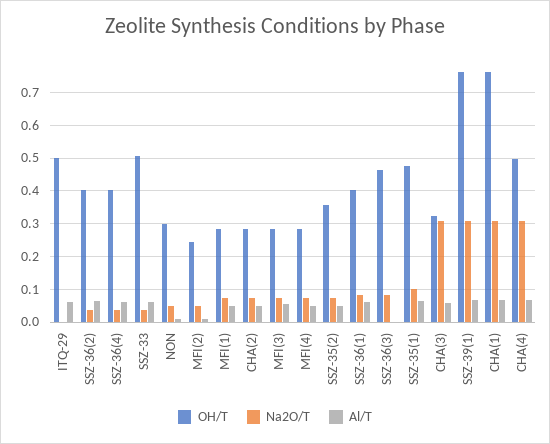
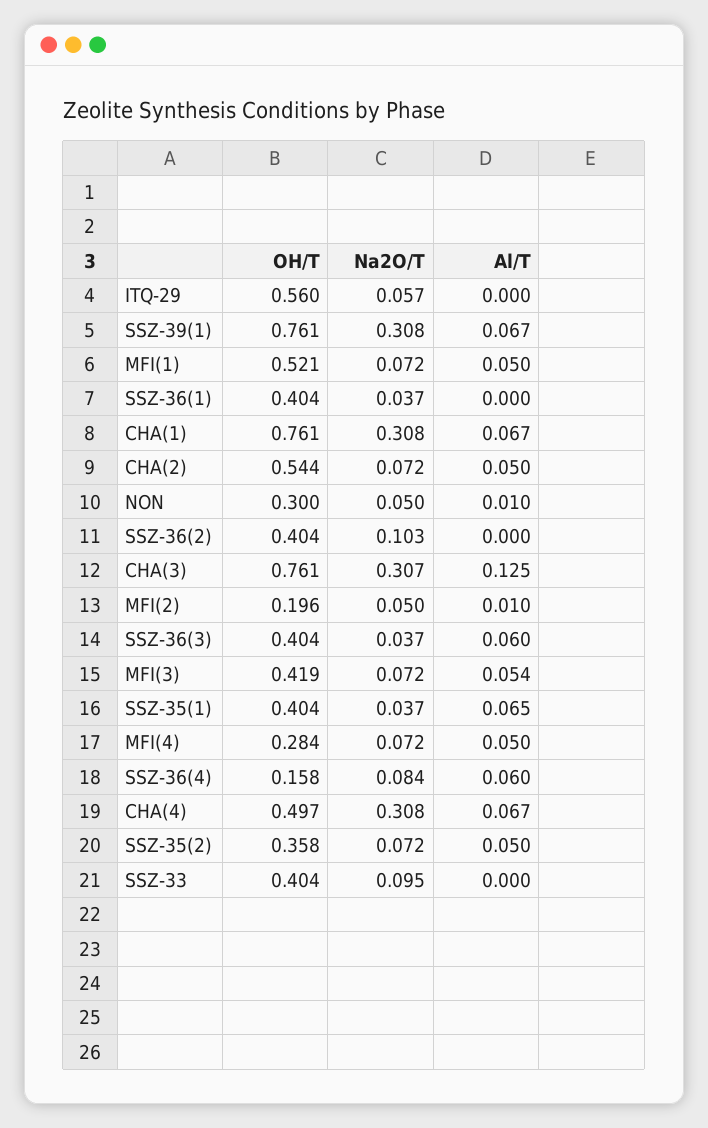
  {
    "OH/T": {
-     "ITQ-29": 0.5,
+     "ITQ-29": 0.56,
      "SSZ-36(2)": 0.404,
-     "SSZ-36(4)": 0.4,
+     "SSZ-36(4)": 0.158,
-     "SSZ-33": 0.5,
+     "SSZ-33": 0.404,
      "NON": 0.3,
-     "MFI(2)": 0.24,
+     "MFI(2)": 0.196,
-     "MFI(1)": 0.28,
+     "MFI(1)": 0.521,
-     "CHA(2)": 0.28,
+     "CHA(2)": 0.544,
-     "MFI(3)": 0.28,
+     "MFI(3)": 0.419,
      "MFI(4)": 0.284,
      "SSZ-35(2)": 0.358,
      "SSZ-36(1)": 0.404,
-     "SSZ-36(3)": 0.46,
+     "SSZ-36(3)": 0.404,
-     "SSZ-35(1)": 0.48,
+     "SSZ-35(1)": 0.404,
-     "CHA(3)": 0.32,
+     "CHA(3)": 0.761,
      "SSZ-39(1)": 0.761,
      "CHA(1)": 0.761,
      "CHA(4)": 0.497
    },
    "Na2O/T": {
-     "ITQ-29": 0,
+     "ITQ-29": 0.057,
-     "SSZ-36(2)": 0.04,
+     "SSZ-36(2)": 0.103,
-     "SSZ-36(4)": 0.04,
+     "SSZ-36(4)": 0.084,
-     "SSZ-33": 0.04,
+     "SSZ-33": 0.095,
      "NON": 0.05,
      "MFI(2)": 0.05,
      "MFI(1)": 0.072,
      "CHA(2)": 0.072,
      "MFI(3)": 0.072,
      "MFI(4)": 0.072,
      "SSZ-35(2)": 0.072,
-     "SSZ-36(1)": 0.08,
+     "SSZ-36(1)": 0.037,
-     "SSZ-36(3)": 0.08,
+     "SSZ-36(3)": 0.037,
-     "SSZ-35(1)": 0.1,
+     "SSZ-35(1)": 0.037,
      "CHA(3)": 0.307,
      "SSZ-39(1)": 0.308,
      "CHA(1)": 0.308,
      "CHA(4)": 0.308
    },
    "Al/T": {
-     "ITQ-29": 0.06,
+     "ITQ-29": 0,
-     "SSZ-36(2)": 0.06,
+     "SSZ-36(2)": 0,
      "SSZ-36(4)": 0.06,
-     "SSZ-33": 0.06,
+     "SSZ-33": 0,
      "NON": 0.01,
      "MFI(2)": 0.01,
      "MFI(1)": 0.05,
      "CHA(2)": 0.05,
      "MFI(3)": 0.054,
      "MFI(4)": 0.05,
      "SSZ-35(2)": 0.05,
-     "SSZ-36(1)": 0.06,
+     "SSZ-36(1)": 0,
-     "SSZ-36(3)": 0,
+     "SSZ-36(3)": 0.06,
      "SSZ-35(1)": 0.065,
-     "CHA(3)": 0.06,
+     "CHA(3)": 0.125,
      "SSZ-39(1)": 0.067,
      "CHA(1)": 0.067,
      "CHA(4)": 0.067
    }
  }

